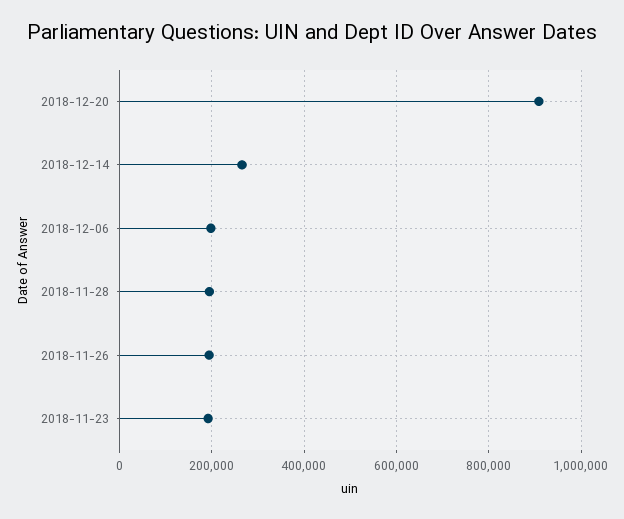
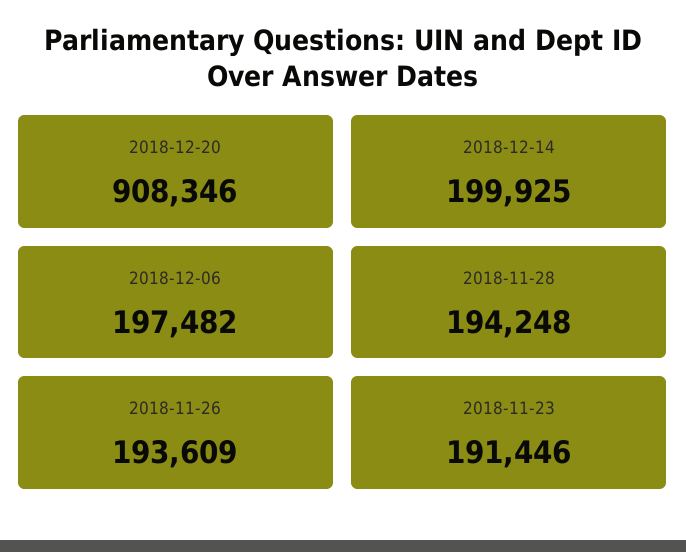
  {
    "2018-12-20": 908346,
-   "2018-12-14": 260000,
+   "2018-12-14": 199925,
    "2018-12-06": 197482,
    "2018-11-28": 194248,
    "2018-11-26": 193609,
    "2018-11-23": 191446
  }

